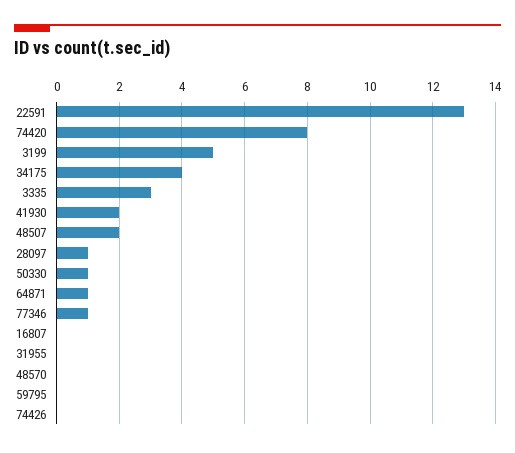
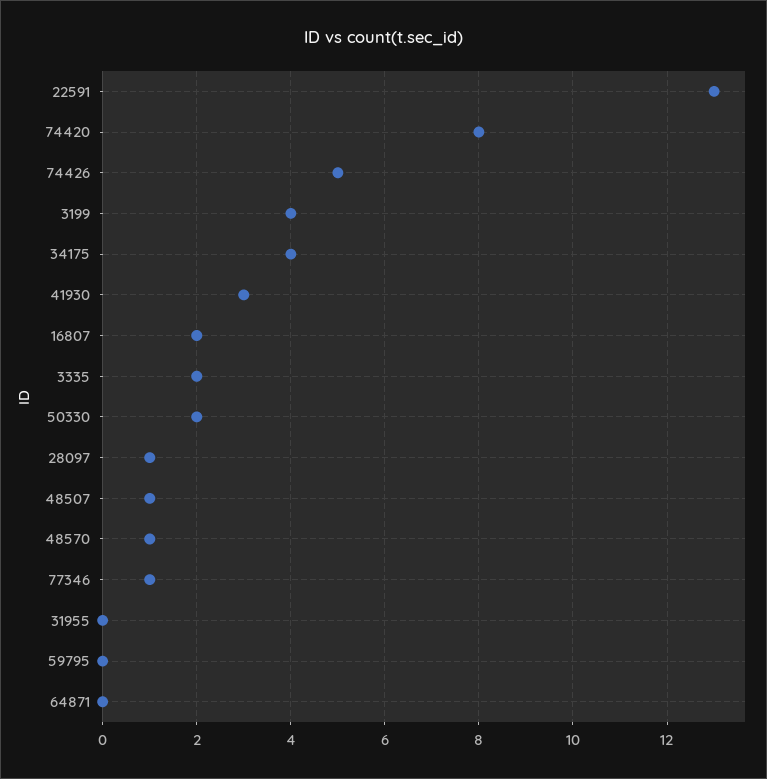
  {
    "22591": 13,
    "74420": 8,
-   "3199": 5,
+   "3199": 4,
    "34175": 4,
-   "3335": 3,
+   "3335": 2,
-   "41930": 2,
+   "41930": 3,
-   "48507": 2,
+   "48507": 1,
    "28097": 1,
-   "50330": 1,
+   "50330": 2,
-   "64871": 1,
+   "64871": 0,
    "77346": 1,
-   "16807": 0,
+   "16807": 2,
    "31955": 0,
-   "48570": 0,
+   "48570": 1,
    "59795": 0,
-   "74426": 0
+   "74426": 5
  }

